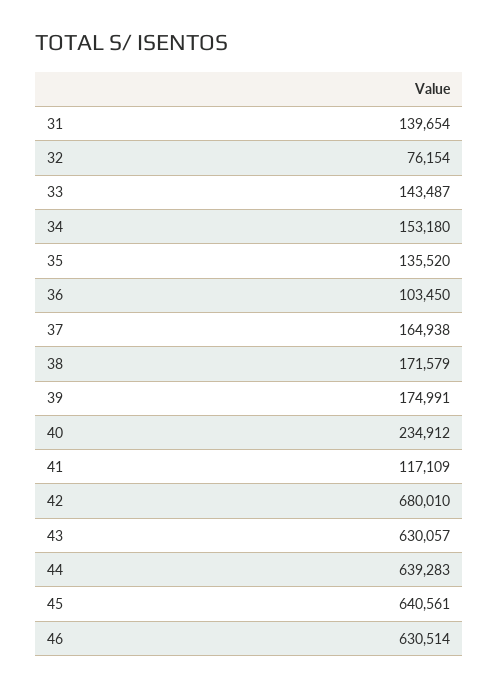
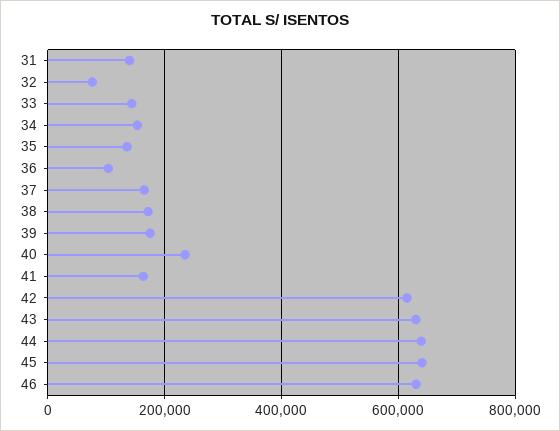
  {
    "31": 139654,
    "32": 76154,
    "33": 143487,
    "34": 153180,
    "35": 135520,
    "36": 103450,
    "37": 164938,
    "38": 171579,
    "39": 174991,
    "40": 234912,
-   "41": 117109,
+   "41": 160000,
-   "42": 680010,
+   "42": 620000,
    "43": 630057,
    "44": 639283,
    "45": 640561,
    "46": 630514
  }

